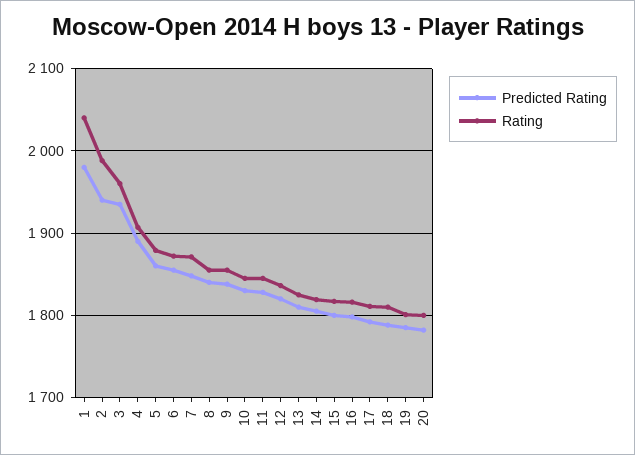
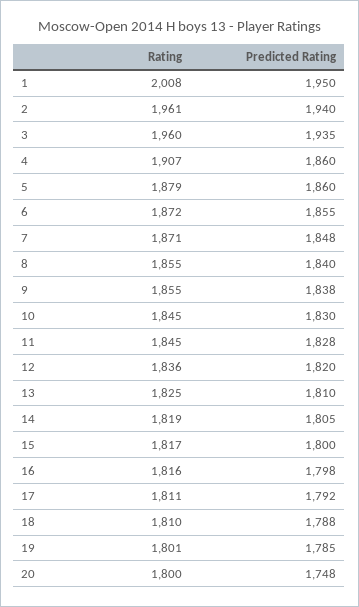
  {
    "Predicted Rating": {
-     "1": 1980,
+     "1": 1950,
      "2": 1940,
      "3": 1935,
-     "4": 1890,
+     "4": 1860,
      "5": 1860,
      "6": 1855,
      "7": 1848,
      "8": 1840,
      "9": 1838,
      "10": 1830,
      "11": 1828,
      "12": 1820,
      "13": 1810,
      "14": 1805,
      "15": 1800,
      "16": 1798,
      "17": 1792,
      "18": 1788,
      "19": 1785,
-     "20": 1780
+     "20": 1748
    },
    "Rating": {
-     "1": 2040,
+     "1": 2008,
-     "2": 1990,
+     "2": 1961,
      "3": 1960,
      "4": 1907,
      "5": 1879,
      "6": 1872,
      "7": 1871,
      "8": 1855,
      "9": 1855,
      "10": 1845,
      "11": 1845,
      "12": 1836,
      "13": 1825,
      "14": 1819,
      "15": 1817,
      "16": 1816,
      "17": 1811,
      "18": 1810,
      "19": 1801,
      "20": 1800
    }
  }

